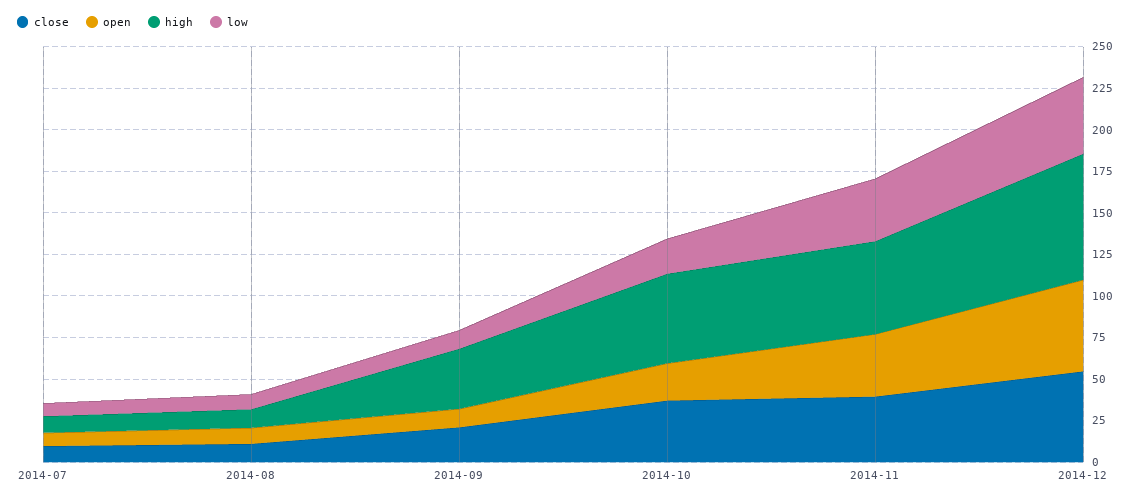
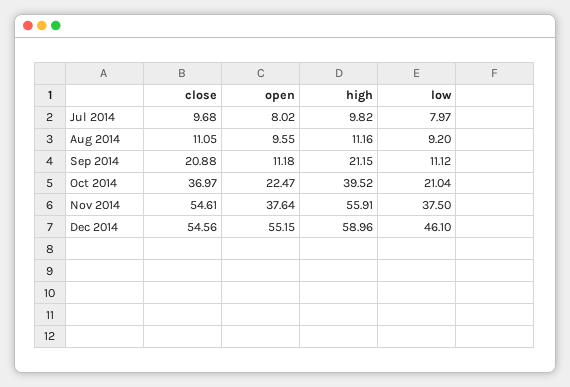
  {
    "close": {
      "2014-07": 9.68,
      "2014-08": 11.05,
      "2014-09": 20.88,
      "2014-10": 36.97,
-     "2014-11": 40,
+     "2014-11": 54.61,
      "2014-12": 54.56
    },
    "open": {
      "2014-07": 8.02,
      "2014-08": 9.55,
      "2014-09": 11.18,
      "2014-10": 22.47,
      "2014-11": 37.64,
      "2014-12": 55.15
    },
    "high": {
      "2014-07": 9.82,
      "2014-08": 11.16,
-     "2014-09": 35,
+     "2014-09": 21.15,
-     "2014-10": 55,
+     "2014-10": 39.52,
      "2014-11": 55.91,
-     "2014-12": 75
+     "2014-12": 58.96
    },
    "low": {
      "2014-07": 7.97,
      "2014-08": 9.2,
      "2014-09": 11.12,
      "2014-10": 21.04,
      "2014-11": 37.5,
      "2014-12": 46.1
    }
  }

